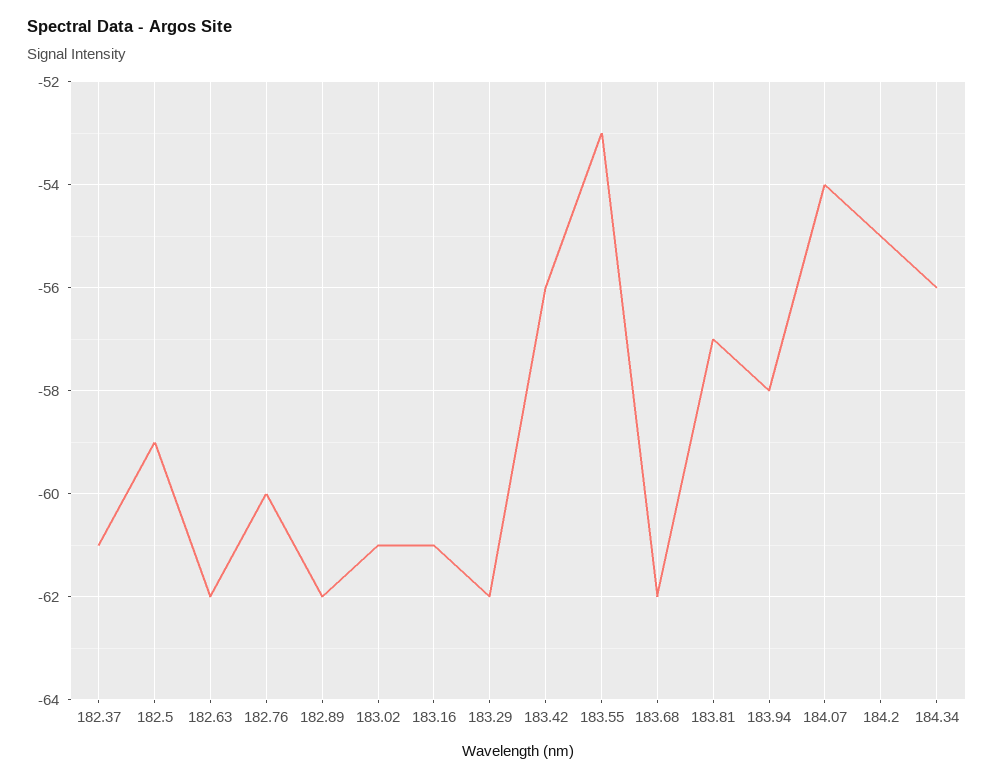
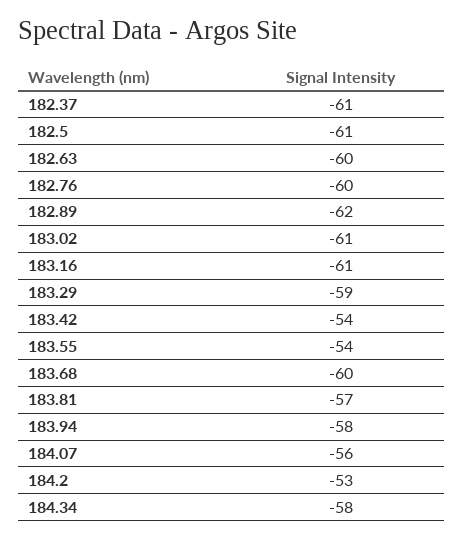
  {
    "182.37": -61,
-   "182.5": -59,
+   "182.5": -61,
-   "182.63": -62,
+   "182.63": -60,
    "182.76": -60,
    "182.89": -62,
    "183.02": -61,
    "183.16": -61,
-   "183.29": -62,
+   "183.29": -59,
-   "183.42": -56,
+   "183.42": -54,
-   "183.55": -53,
+   "183.55": -54,
-   "183.68": -62,
+   "183.68": -60,
    "183.81": -57,
    "183.94": -58,
-   "184.07": -54,
+   "184.07": -56,
-   "184.2": -55,
+   "184.2": -53,
-   "184.34": -56
+   "184.34": -58
  }

